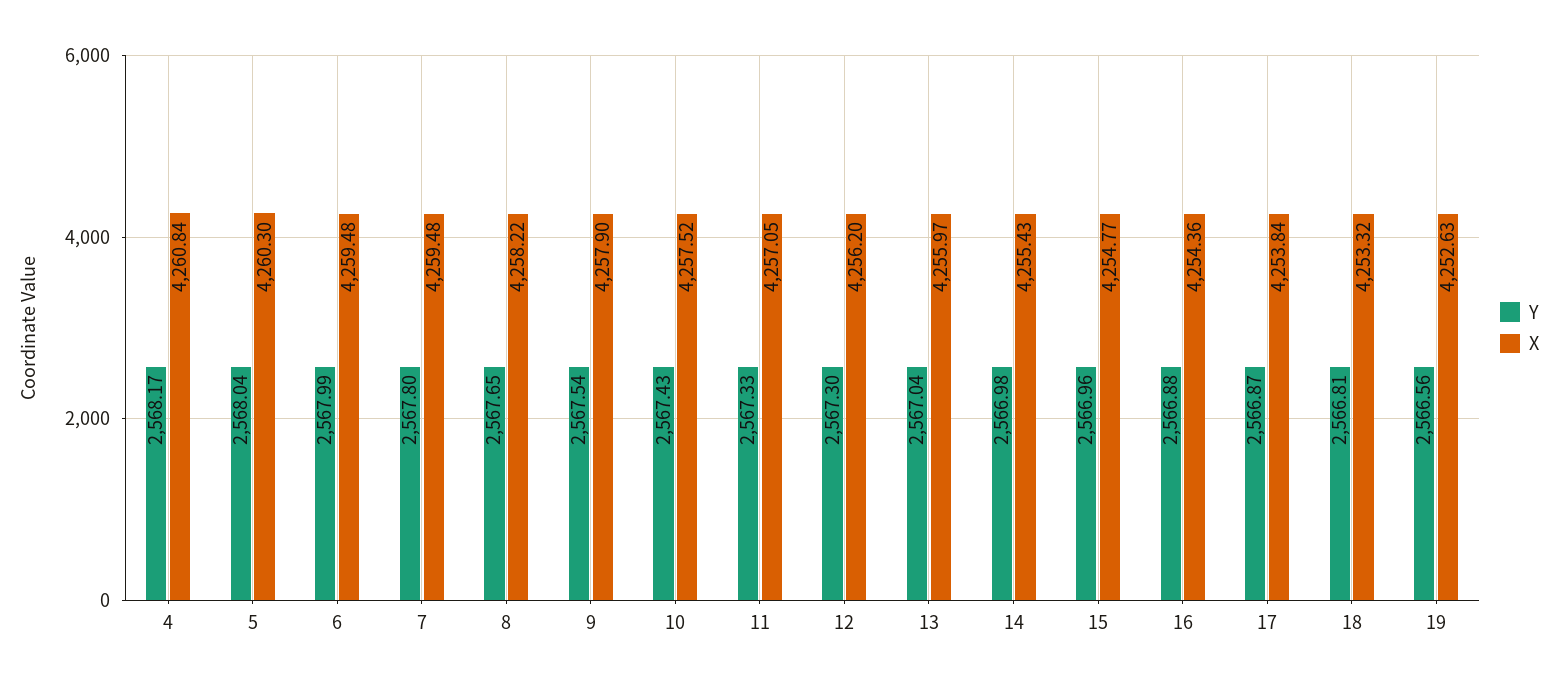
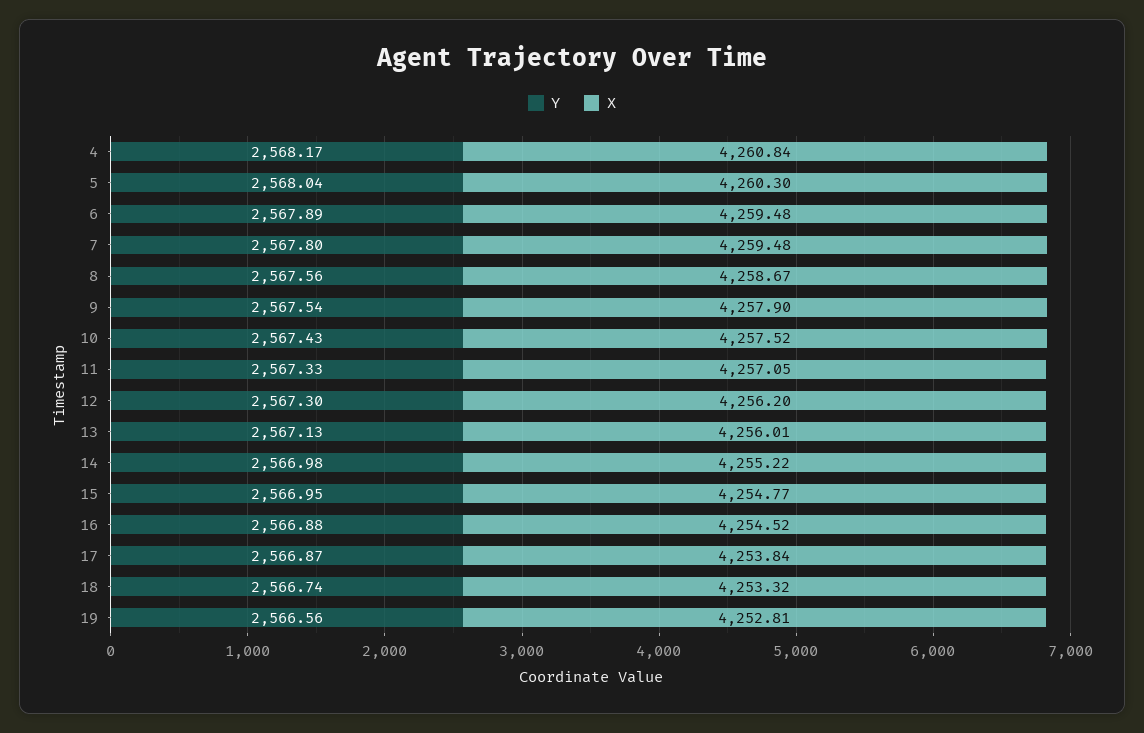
  {
    "Y": {
      "4": 2568.17,
      "5": 2568.04,
-     "6": 2567.99,
+     "6": 2567.89,
      "7": 2567.8,
-     "8": 2567.65,
+     "8": 2567.56,
      "9": 2567.54,
      "10": 2567.43,
      "11": 2567.33,
      "12": 2567.3,
-     "13": 2567.04,
+     "13": 2567.13,
      "14": 2566.98,
-     "15": 2566.96,
+     "15": 2566.95,
      "16": 2566.88,
      "17": 2566.87,
-     "18": 2566.81,
+     "18": 2566.74,
      "19": 2566.56
    },
    "X": {
      "4": 4260.84,
      "5": 4260.3,
      "6": 4259.48,
      "7": 4259.48,
-     "8": 4258.22,
+     "8": 4258.67,
      "9": 4257.9,
      "10": 4257.52,
      "11": 4257.05,
      "12": 4256.2,
-     "13": 4255.97,
+     "13": 4256.01,
-     "14": 4255.43,
+     "14": 4255.22,
      "15": 4254.77,
-     "16": 4254.36,
+     "16": 4254.52,
      "17": 4253.84,
      "18": 4253.32,
-     "19": 4252.63
+     "19": 4252.81
    }
  }

